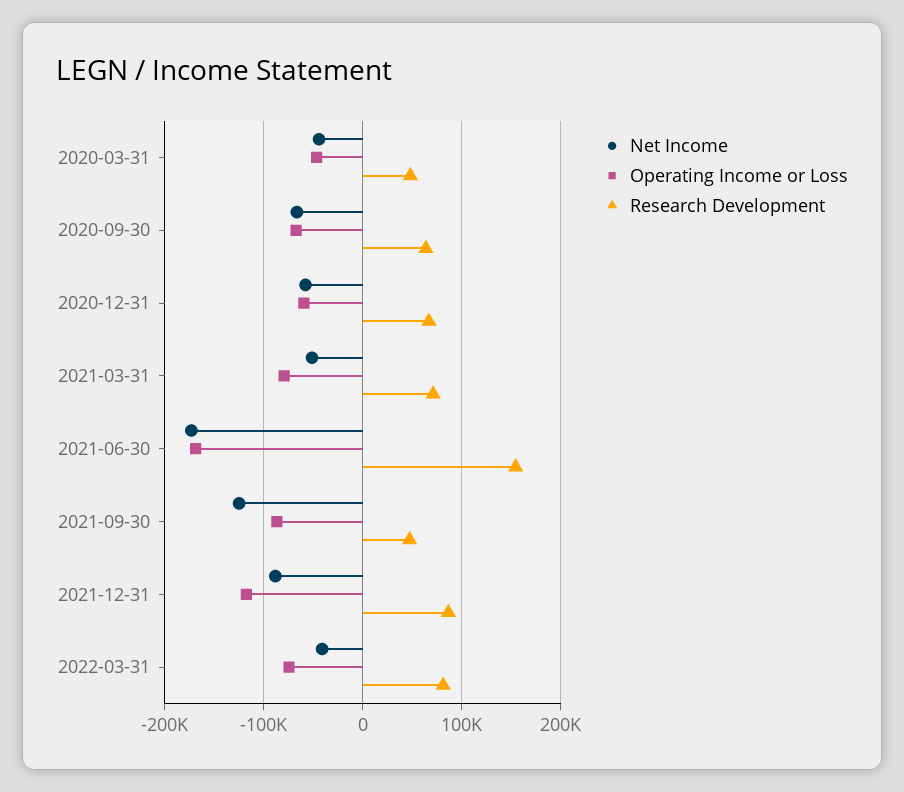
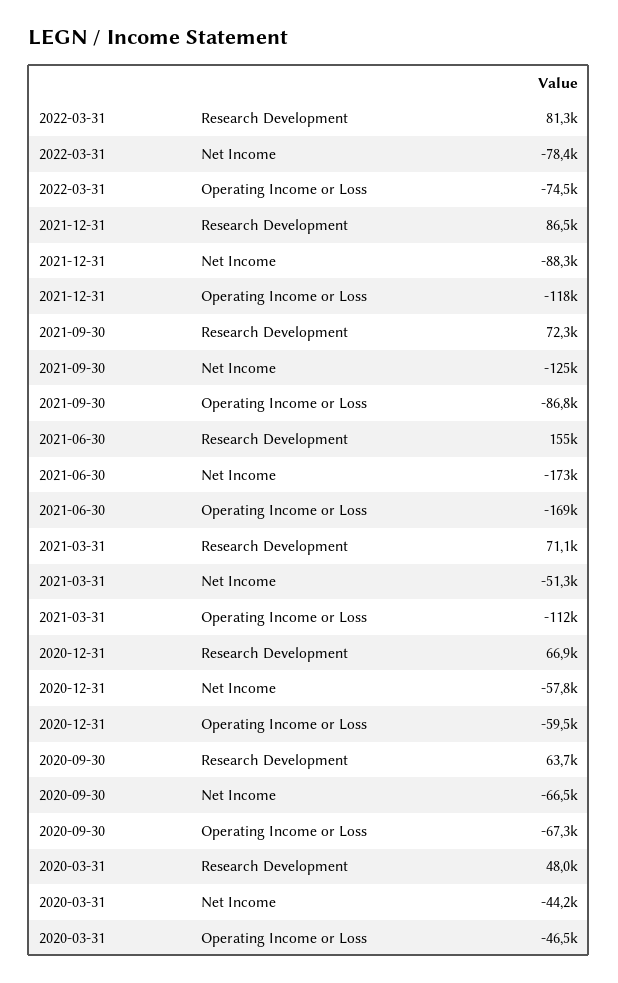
  {
    "Net Income": {
      "2020-03-31": -44200,
      "2020-09-30": -66500,
      "2020-12-31": -57800,
      "2021-03-31": -51300,
      "2021-06-30": -173000,
      "2021-09-30": -125000,
      "2021-12-31": -88300,
-     "2022-03-31": -40000
+     "2022-03-31": -78400
    },
    "Operating Income or Loss": {
      "2020-03-31": -46500,
      "2020-09-30": -67300,
      "2020-12-31": -59500,
-     "2021-03-31": -80000,
+     "2021-03-31": -112000,
      "2021-06-30": -169000,
      "2021-09-30": -86800,
      "2021-12-31": -118000,
      "2022-03-31": -74500
    },
    "Research Development": {
      "2020-03-31": 48000,
      "2020-09-30": 63700,
      "2020-12-31": 66900,
      "2021-03-31": 71100,
      "2021-06-30": 155000,
-     "2021-09-30": 50000,
+     "2021-09-30": 72300,
      "2021-12-31": 86500,
      "2022-03-31": 81300
    }
  }

